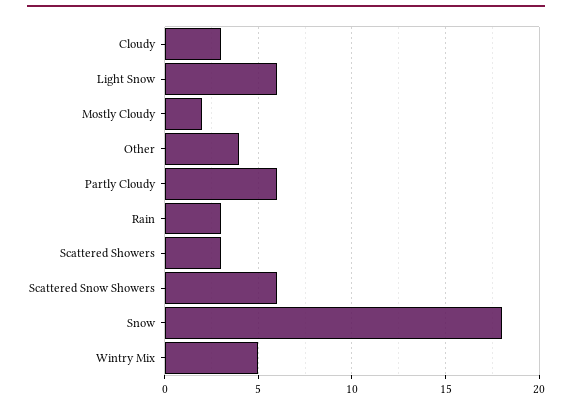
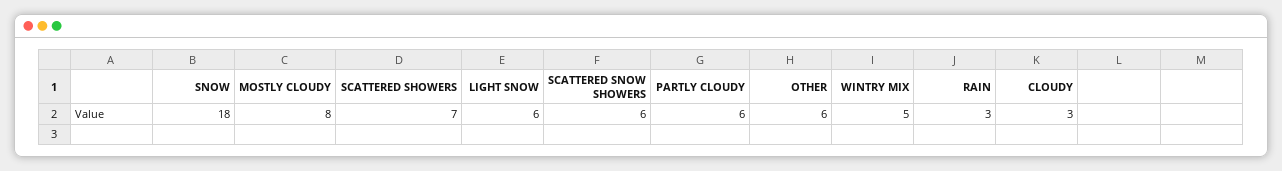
  {
    "Cloudy": 3,
    "Light Snow": 6,
-   "Mostly Cloudy": 2,
+   "Mostly Cloudy": 8,
-   "Other": 4,
+   "Other": 6,
    "Partly Cloudy": 6,
    "Rain": 3,
-   "Scattered Showers": 3,
+   "Scattered Showers": 7,
    "Scattered Snow Showers": 6,
    "Snow": 18,
    "Wintry Mix": 5
  }

